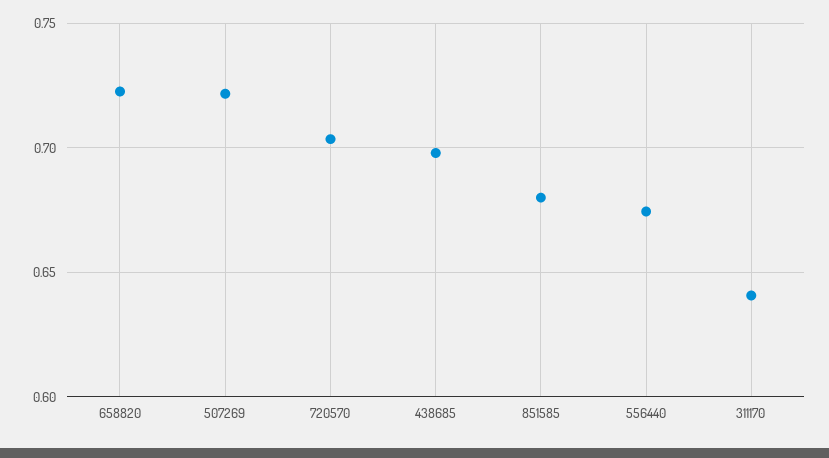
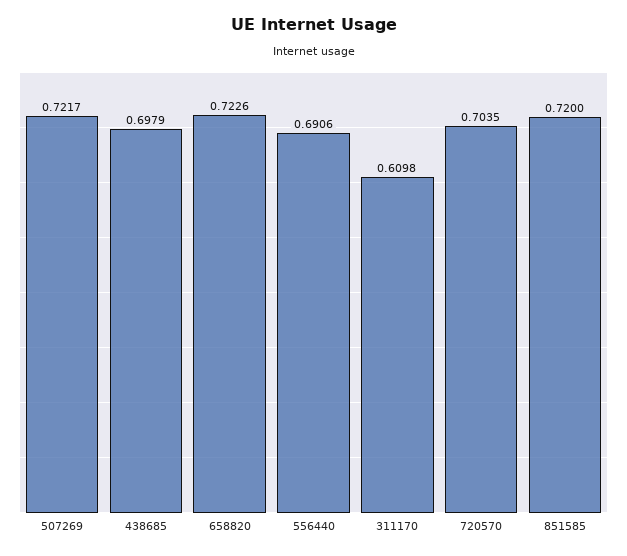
  {
    "658820": 0.7226,
    "507269": 0.7217,
    "720570": 0.7035,
    "438685": 0.6979,
-   "851585": 0.68,
+   "851585": 0.72,
-   "556440": 0.675,
+   "556440": 0.6906,
-   "311170": 0.64
+   "311170": 0.6098
  }

